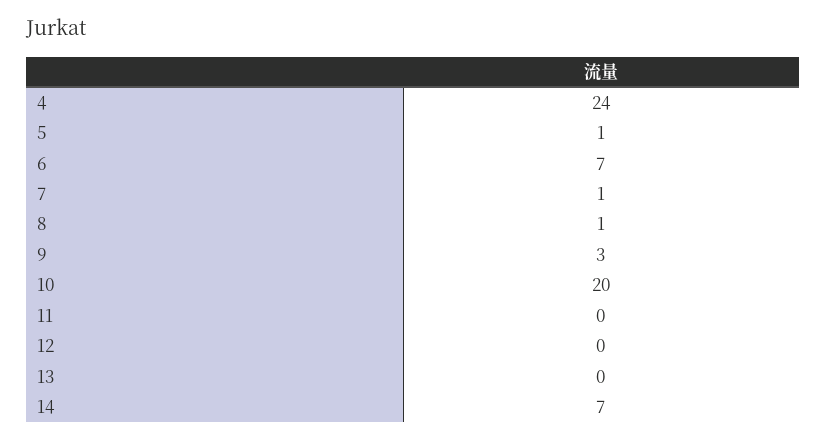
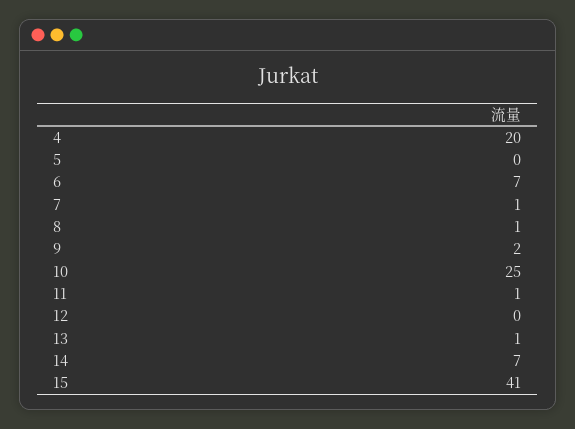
  {
-   "4": 24,
+   "4": 20,
-   "5": 1,
+   "5": 0,
    "6": 7,
    "7": 1,
    "8": 1,
-   "9": 3,
+   "9": 2,
-   "10": 20,
+   "10": 25,
-   "11": 0,
+   "11": 1,
    "12": 0,
-   "13": 0,
+   "13": 1,
-   "14": 7
+   "14": 7,
+   "15": 41
  }

